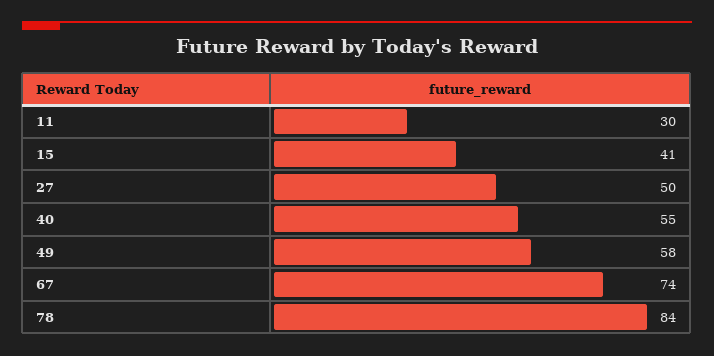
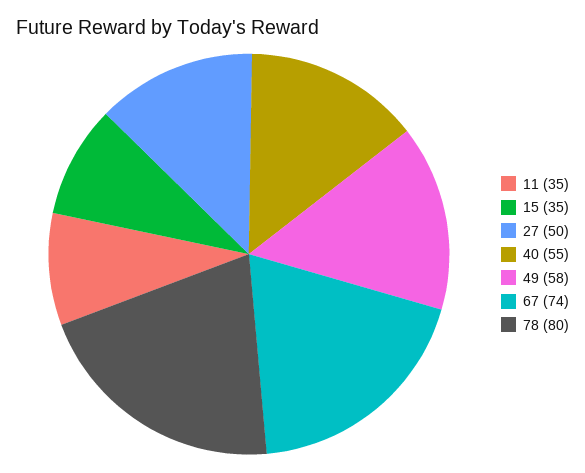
  {
-   "11": 30,
+   "11": 35,
-   "15": 41,
+   "15": 35,
    "27": 50,
    "40": 55,
    "49": 58,
    "67": 74,
-   "78": 84
+   "78": 80
  }

